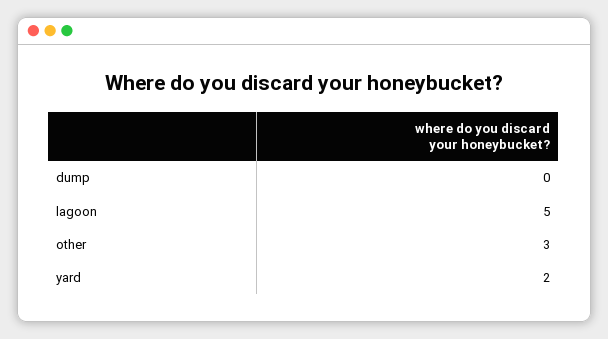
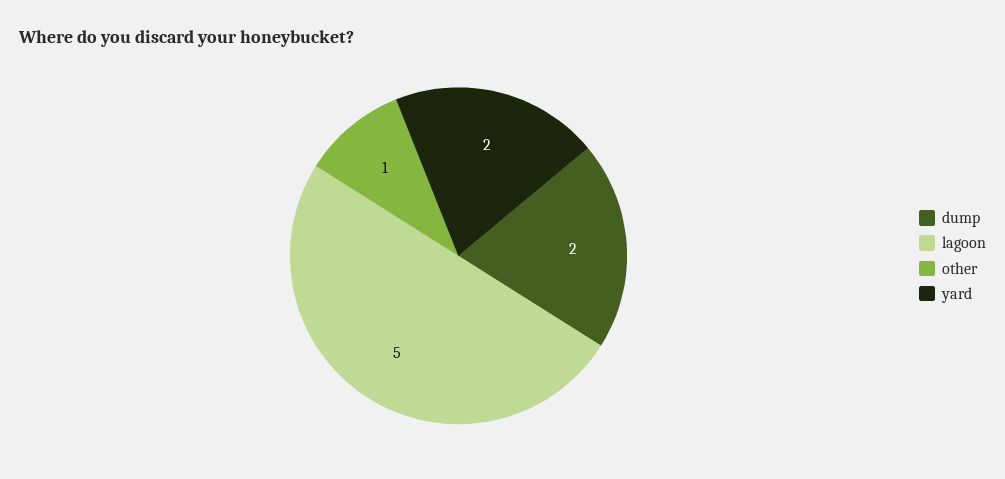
  {
-   "dump": 0,
+   "dump": 2,
    "lagoon": 5,
-   "other": 3,
+   "other": 1,
    "yard": 2
  }

